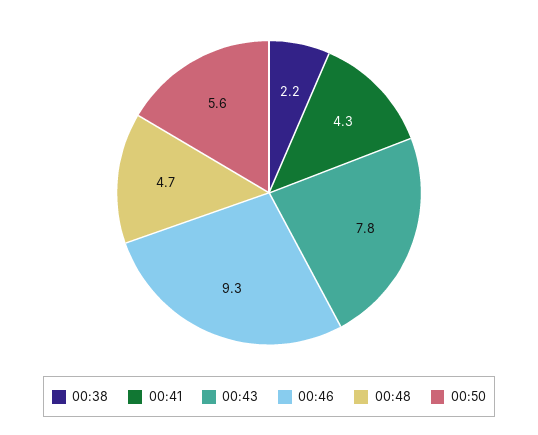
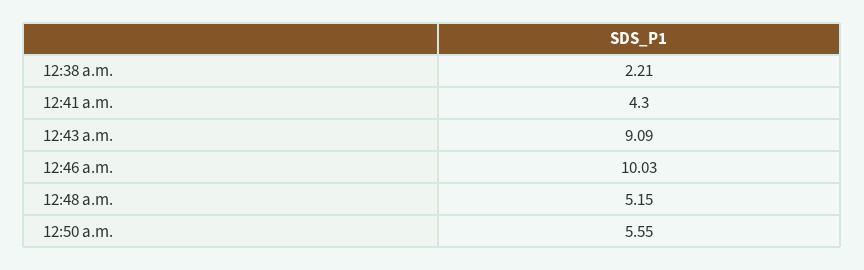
  {
    "00:38": 2.21,
    "00:41": 4.3,
-   "00:43": 7.8,
+   "00:43": 9.09,
-   "00:46": 9.3,
+   "00:46": 10.03,
-   "00:48": 4.7,
+   "00:48": 5.15,
    "00:50": 5.55
  }

